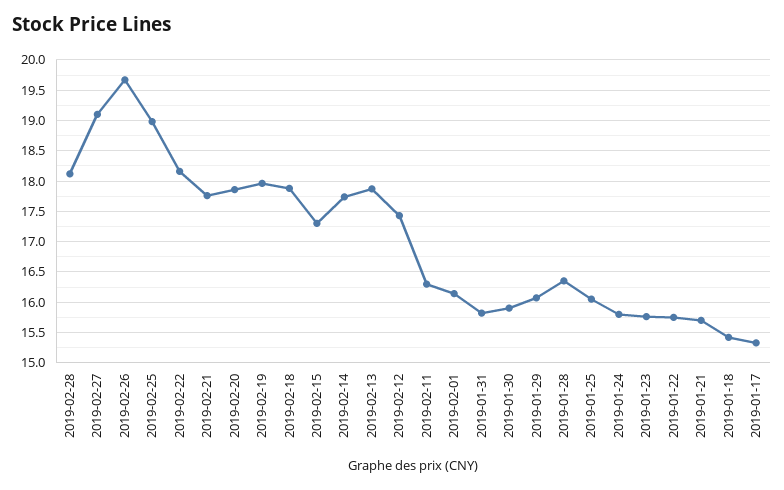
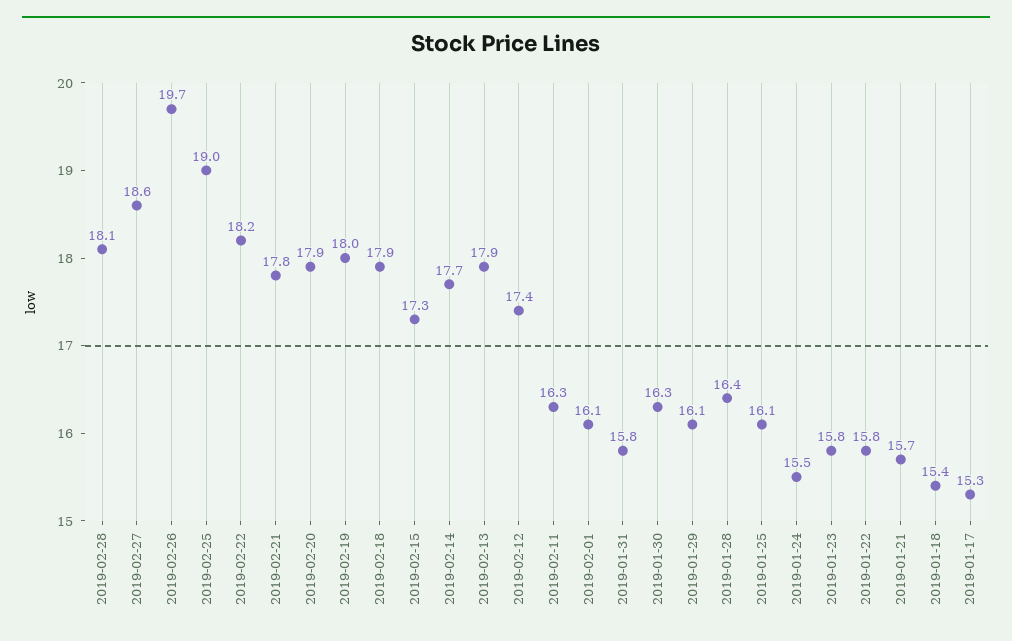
  {
    "2019-02-28": 18.1,
-   "2019-02-27": 19.1,
+   "2019-02-27": 18.6,
    "2019-02-26": 19.7,
    "2019-02-25": 19,
    "2019-02-22": 18.2,
    "2019-02-21": 17.8,
    "2019-02-20": 17.9,
    "2019-02-19": 18,
    "2019-02-18": 17.9,
    "2019-02-15": 17.3,
    "2019-02-14": 17.7,
    "2019-02-13": 17.9,
    "2019-02-12": 17.4,
    "2019-02-11": 16.3,
    "2019-02-01": 16.1,
    "2019-01-31": 15.8,
-   "2019-01-30": 15.9,
+   "2019-01-30": 16.3,
    "2019-01-29": 16.1,
    "2019-01-28": 16.4,
    "2019-01-25": 16.1,
-   "2019-01-24": 15.8,
+   "2019-01-24": 15.5,
    "2019-01-23": 15.8,
    "2019-01-22": 15.8,
    "2019-01-21": 15.7,
    "2019-01-18": 15.4,
    "2019-01-17": 15.3
  }

